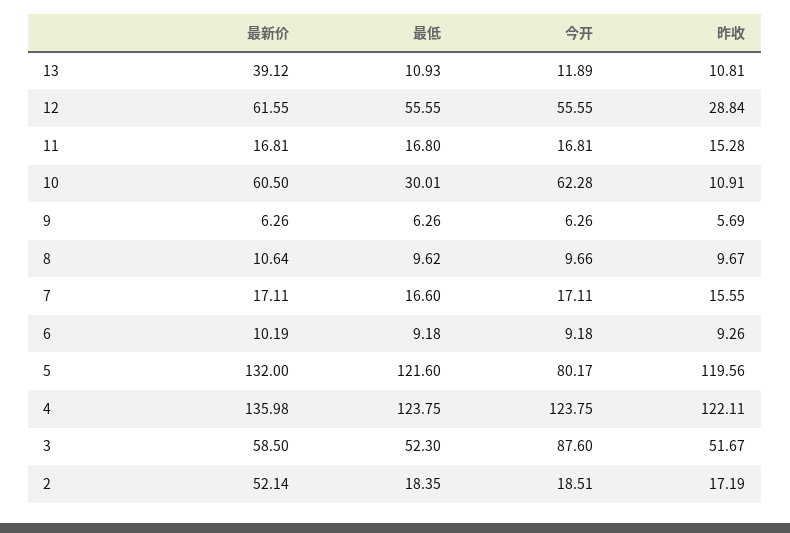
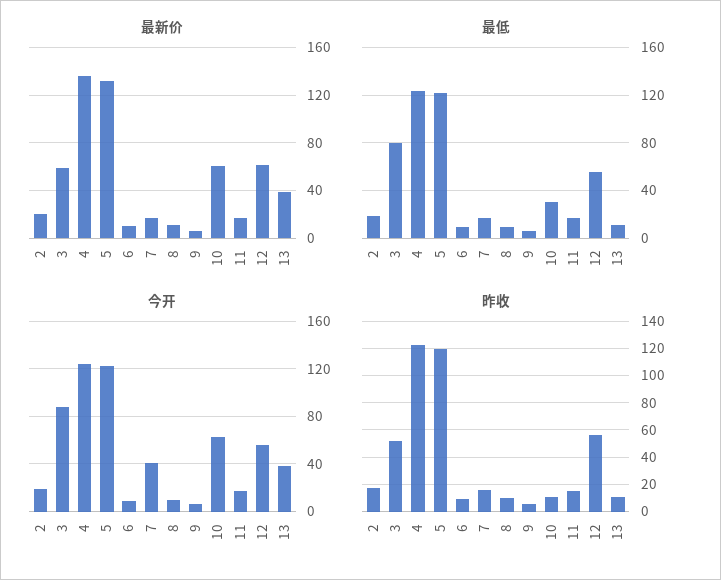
  {
    "最新价": {
      "13": 39.12,
      "12": 61.55,
      "11": 16.81,
      "10": 60.5,
      "9": 6.26,
      "8": 10.64,
      "7": 17.11,
      "6": 10.19,
      "5": 132,
      "4": 135.98,
      "3": 58.5,
-     "2": 52.14
+     "2": 20
    },
    "最低": {
      "13": 10.93,
      "12": 55.55,
      "11": 16.8,
      "10": 30.01,
      "9": 6.26,
      "8": 9.62,
      "7": 16.6,
      "6": 9.18,
      "5": 121.6,
      "4": 123.75,
-     "3": 52.3,
+     "3": 80,
      "2": 18.35
    },
    "今开": {
-     "13": 11.89,
+     "13": 40,
      "12": 55.55,
      "11": 16.81,
      "10": 62.28,
      "9": 6.26,
      "8": 9.66,
-     "7": 17.11,
+     "7": 40,
      "6": 9.18,
-     "5": 80.17,
+     "5": 120,
      "4": 123.75,
      "3": 87.6,
      "2": 18.51
    },
    "昨收": {
      "13": 10.81,
-     "12": 28.84,
+     "12": 55,
      "11": 15.28,
      "10": 10.91,
      "9": 5.69,
      "8": 9.67,
      "7": 15.55,
      "6": 9.26,
      "5": 119.56,
      "4": 122.11,
      "3": 51.67,
      "2": 17.19
    }
  }

